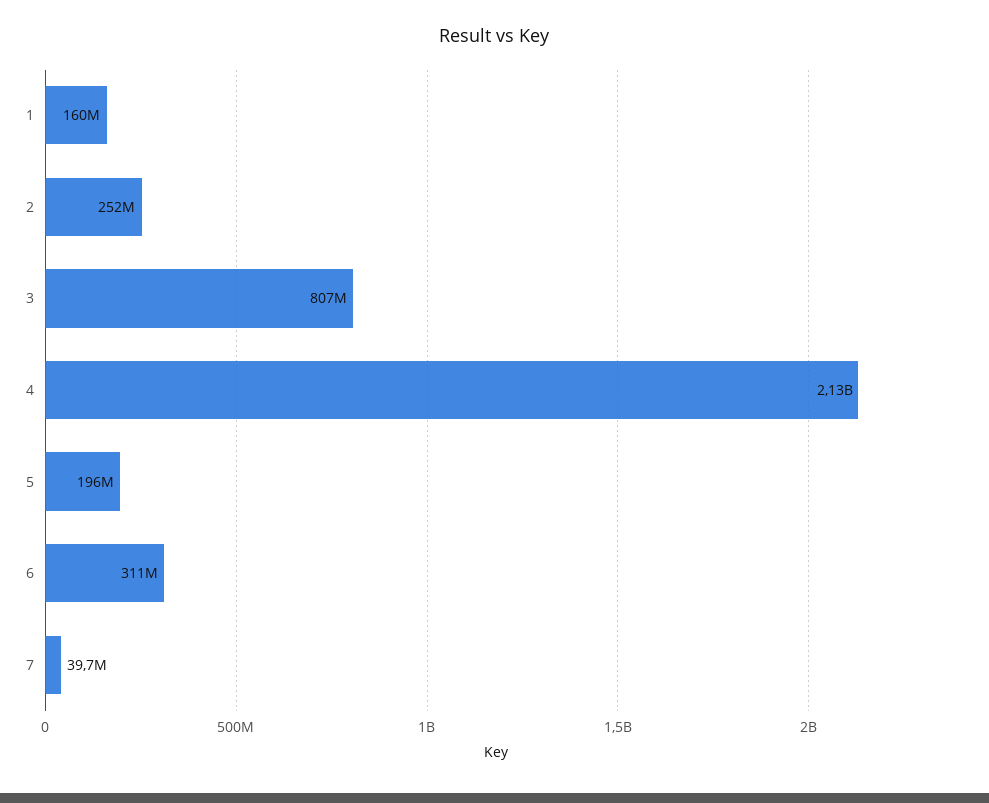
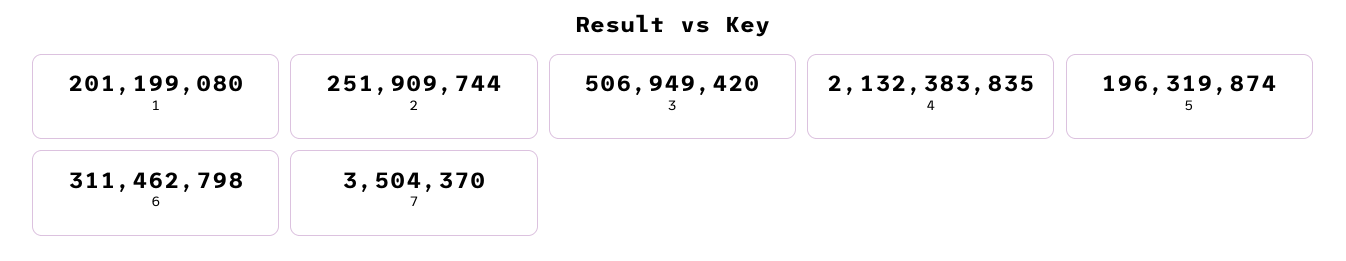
  {
-   "1": 160000000,
+   "1": 201199080,
    "2": 251909744,
-   "3": 807000000,
+   "3": 506949420,
    "4": 2132383835,
    "5": 196319874,
    "6": 311462798,
-   "7": 39700000
+   "7": 3504370
  }

